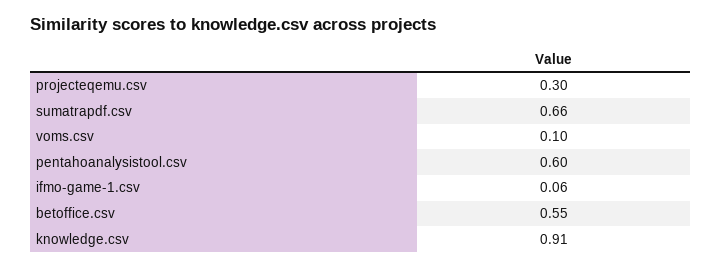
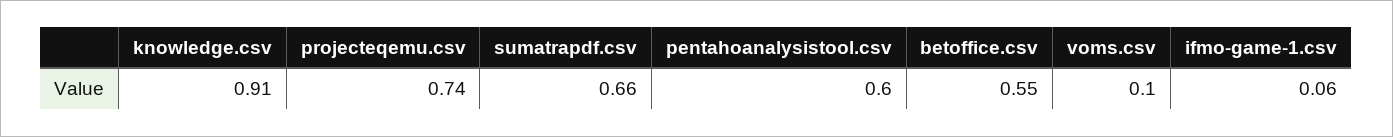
  {
-   "projecteqemu.csv": 0.3,
+   "projecteqemu.csv": 0.74,
    "sumatrapdf.csv": 0.66,
    "voms.csv": 0.1,
    "pentahoanalysistool.csv": 0.6,
    "ifmo-game-1.csv": 0.06,
    "betoffice.csv": 0.55,
    "knowledge.csv": 0.91
  }

